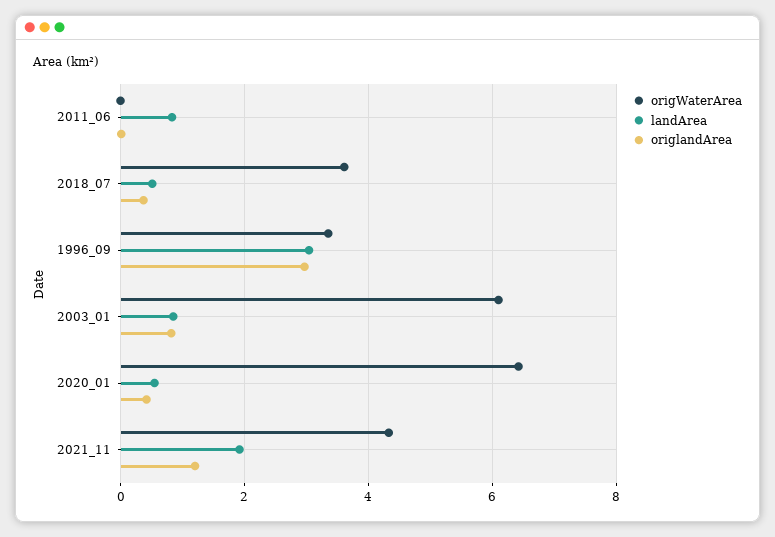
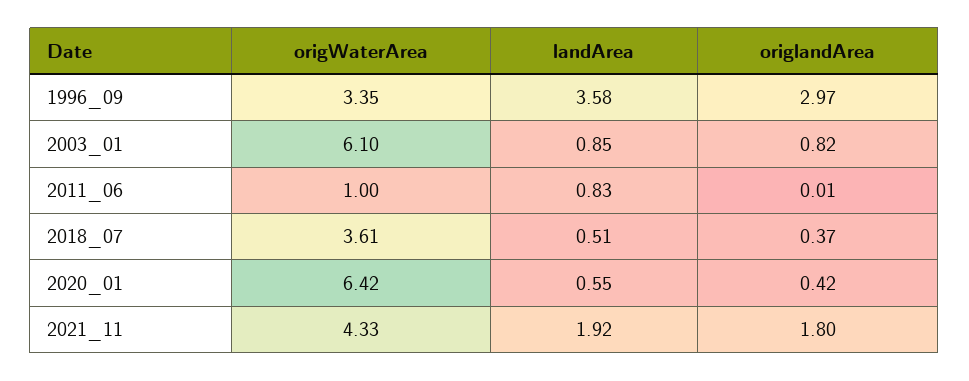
  {
    "origWaterArea": {
-     "2011_06": 0,
+     "2011_06": 1,
      "2018_07": 3.61,
      "1996_09": 3.35,
      "2003_01": 6.1,
      "2020_01": 6.42,
      "2021_11": 4.33
    },
    "landArea": {
      "2011_06": 0.83,
      "2018_07": 0.51,
-     "1996_09": 3,
+     "1996_09": 3.58,
      "2003_01": 0.85,
      "2020_01": 0.55,
      "2021_11": 1.92
    },
    "origlandArea": {
      "2011_06": 0.01,
      "2018_07": 0.37,
      "1996_09": 2.97,
      "2003_01": 0.82,
      "2020_01": 0.42,
-     "2021_11": 1.2
+     "2021_11": 1.8
    }
  }

